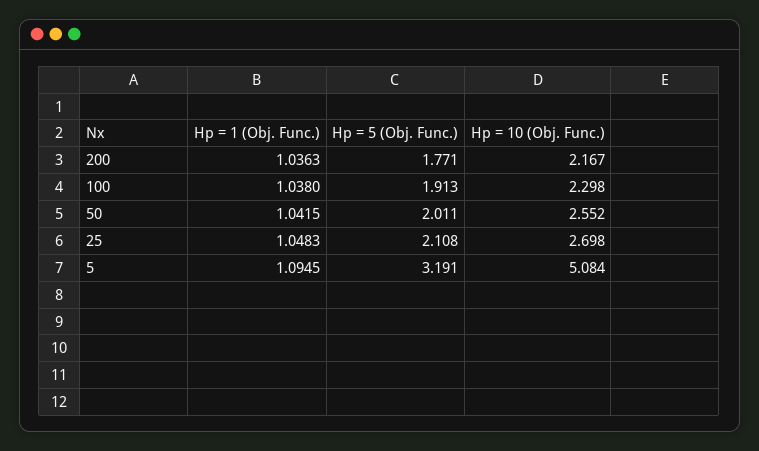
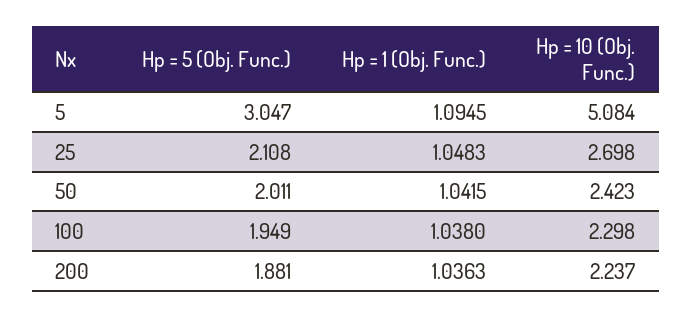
  {
    "Hp = 1 (Obj. Func.)": {
      "200": 1.0363,
      "100": 1.038,
      "50": 1.0415,
      "25": 1.0483,
      "5": 1.0945
    },
    "Hp = 5 (Obj. Func.)": {
-     "200": 1.771,
+     "200": 1.881,
-     "100": 1.913,
+     "100": 1.949,
      "50": 2.011,
      "25": 2.108,
-     "5": 3.191
+     "5": 3.047
    },
    "Hp = 10 (Obj. Func.)": {
-     "200": 2.167,
+     "200": 2.237,
      "100": 2.298,
-     "50": 2.552,
+     "50": 2.423,
      "25": 2.698,
      "5": 5.084
    }
  }

